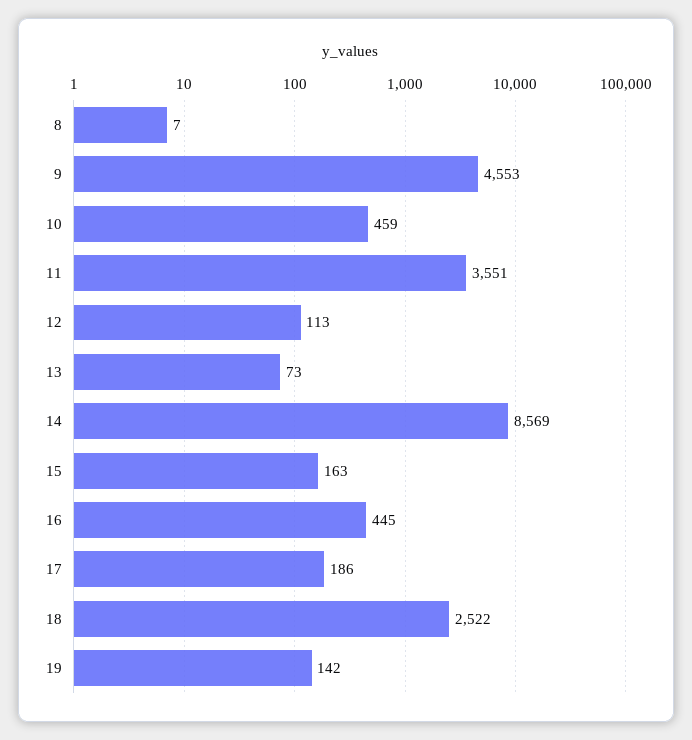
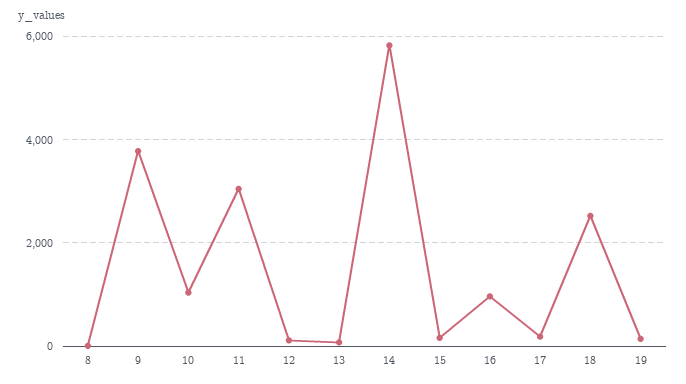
  {
    "8": 7,
-   "9": 4553,
+   "9": 3800,
-   "10": 459,
+   "10": 1000,
-   "11": 3551,
+   "11": 3000,
    "12": 113,
    "13": 73,
-   "14": 8569,
+   "14": 5800,
    "15": 163,
-   "16": 445,
+   "16": 1000,
    "17": 186,
    "18": 2522,
    "19": 142
  }

